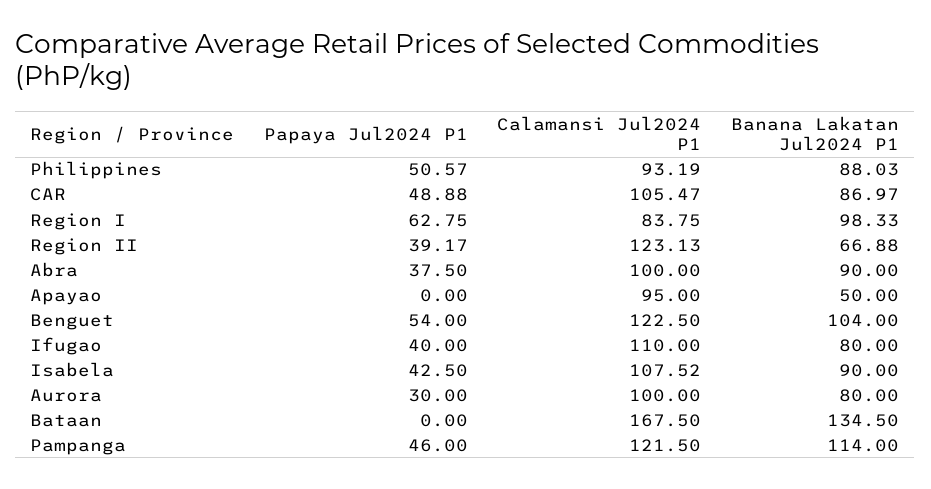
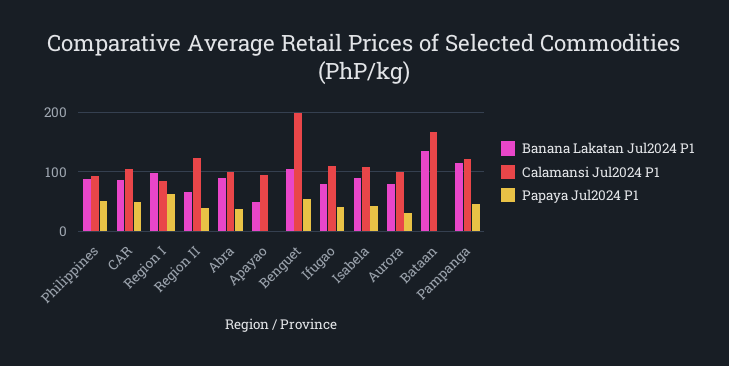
  {
    "Papaya Jul2024 P1": {
      "Philippines": 50.57,
      "CAR": 48.88,
      "Region I": 62.75,
      "Region II": 39.17,
      "Abra": 37.5,
      "Apayao": 0,
      "Benguet": 54,
      "Ifugao": 40,
      "Isabela": 42.5,
      "Aurora": 30,
      "Bataan": 0,
      "Pampanga": 46
    },
    "Calamansi Jul2024 P1": {
      "Philippines": 93.19,
      "CAR": 105.47,
      "Region I": 83.75,
      "Region II": 123.13,
      "Abra": 100,
      "Apayao": 95,
-     "Benguet": 122.5,
+     "Benguet": 200,
      "Ifugao": 110,
      "Isabela": 107.52,
      "Aurora": 100,
      "Bataan": 167.5,
      "Pampanga": 121.5
    },
    "Banana Lakatan Jul2024 P1": {
      "Philippines": 88.03,
      "CAR": 86.97,
      "Region I": 98.33,
      "Region II": 66.88,
      "Abra": 90,
      "Apayao": 50,
      "Benguet": 104,
      "Ifugao": 80,
      "Isabela": 90,
      "Aurora": 80,
      "Bataan": 134.5,
      "Pampanga": 114
    }
  }

